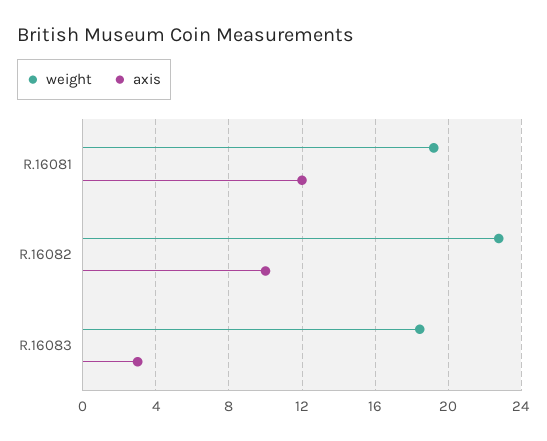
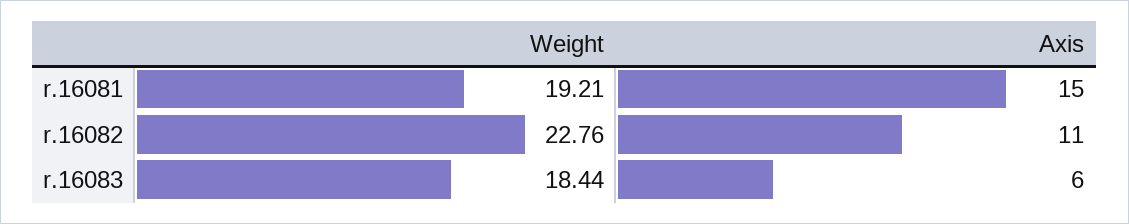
  {
    "weight": {
      "R.16081": 19.21,
      "R.16082": 22.76,
      "R.16083": 18.44
    },
    "axis": {
-     "R.16081": 12,
+     "R.16081": 15,
-     "R.16082": 10,
+     "R.16082": 11,
-     "R.16083": 3
+     "R.16083": 6
    }
  }

